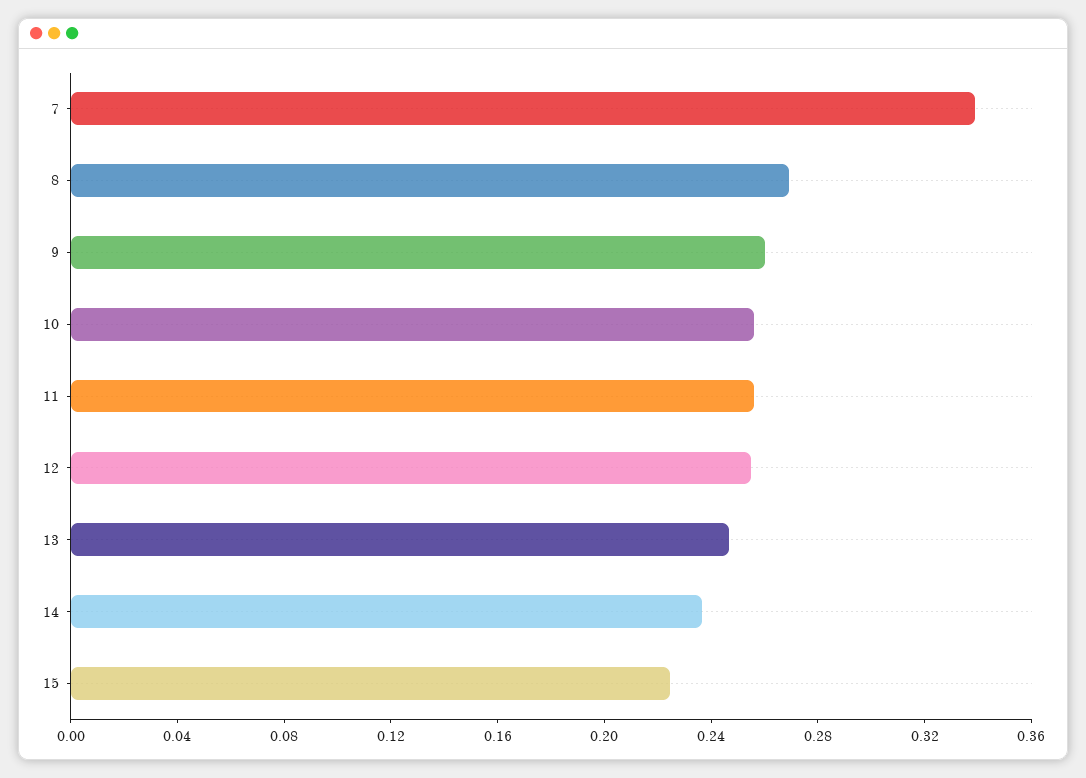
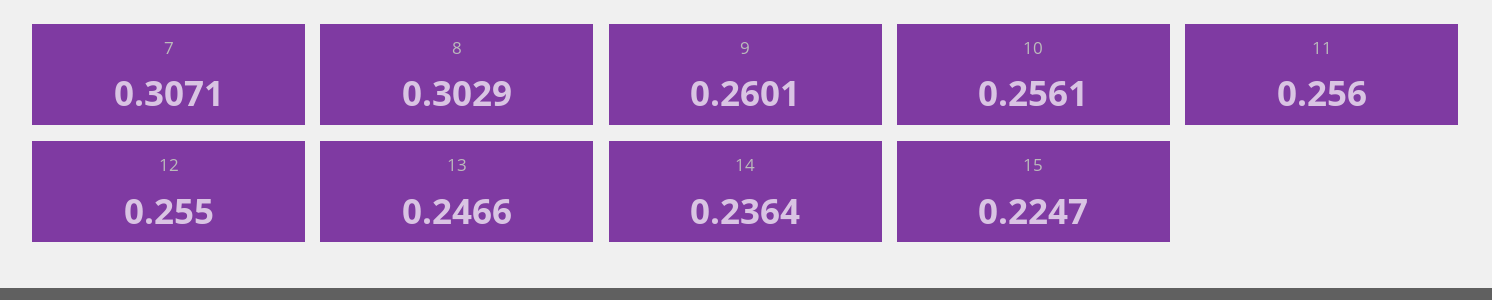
  {
-   "7": 0.34,
+   "7": 0.3071,
-   "8": 0.27,
+   "8": 0.3029,
    "9": 0.2601,
    "10": 0.2561,
    "11": 0.256,
    "12": 0.255,
    "13": 0.2466,
    "14": 0.2364,
    "15": 0.2247
  }

